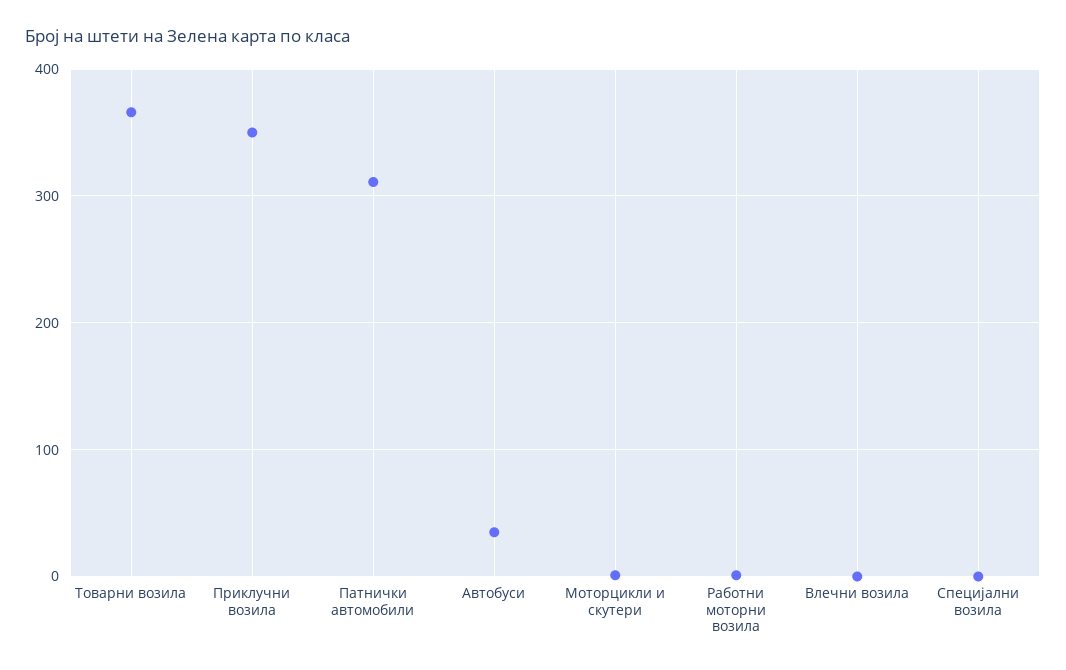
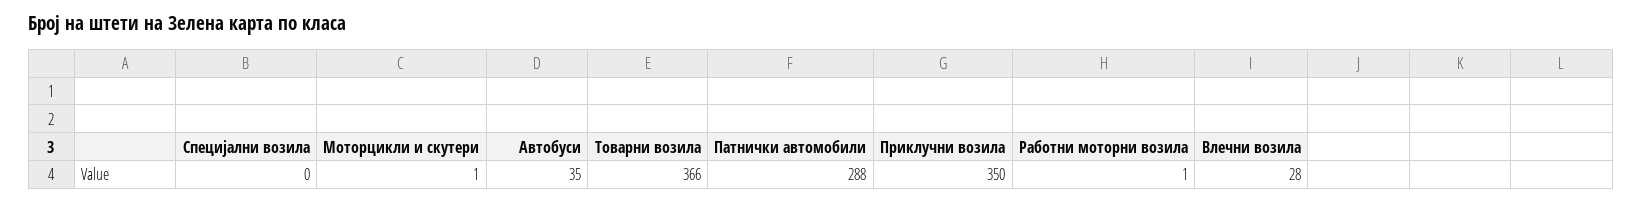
  {
    "Товарни возила": 366,
    "Приклучни возила": 350,
-   "Патнички автомобили": 310,
+   "Патнички автомобили": 288,
    "Автобуси": 35,
    "Моторцикли и скутери": 1,
    "Работни моторни возила": 1,
-   "Влечни возила": 0,
+   "Влечни возила": 28,
    "Специјални возила": 0
  }

